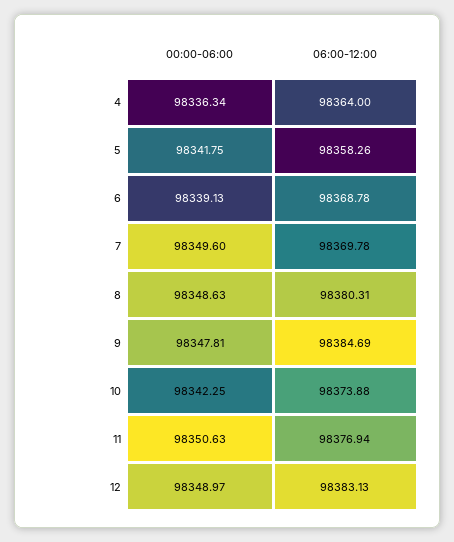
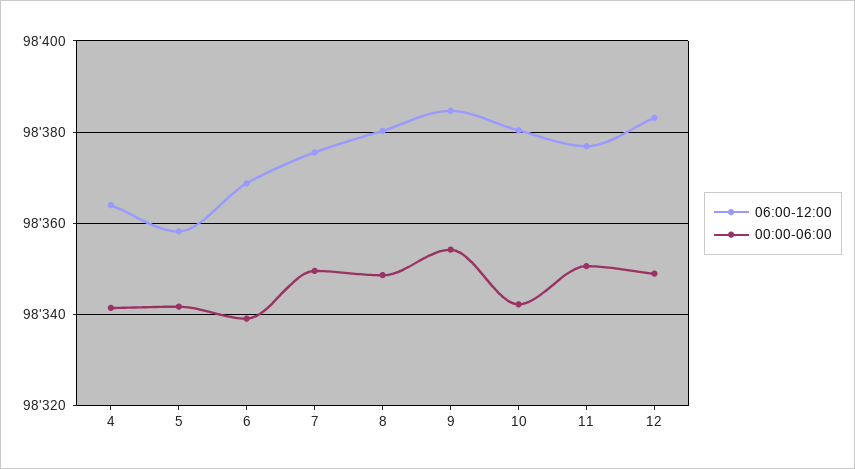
  {
    "00:00-06:00": {
-     "4": 98336.34,
+     "4": 98342,
      "5": 98341.75,
      "6": 98339.13,
      "7": 98349.6,
      "8": 98348.63,
-     "9": 98347.81,
+     "9": 98354,
      "10": 98342.25,
      "11": 98350.63,
      "12": 98348.97
    },
    "06:00-12:00": {
      "4": 98364,
      "5": 98358.26,
      "6": 98368.78,
-     "7": 98369.78,
+     "7": 98376,
      "8": 98380.31,
      "9": 98384.69,
-     "10": 98373.88,
+     "10": 98380,
      "11": 98376.94,
      "12": 98383.13
    }
  }

